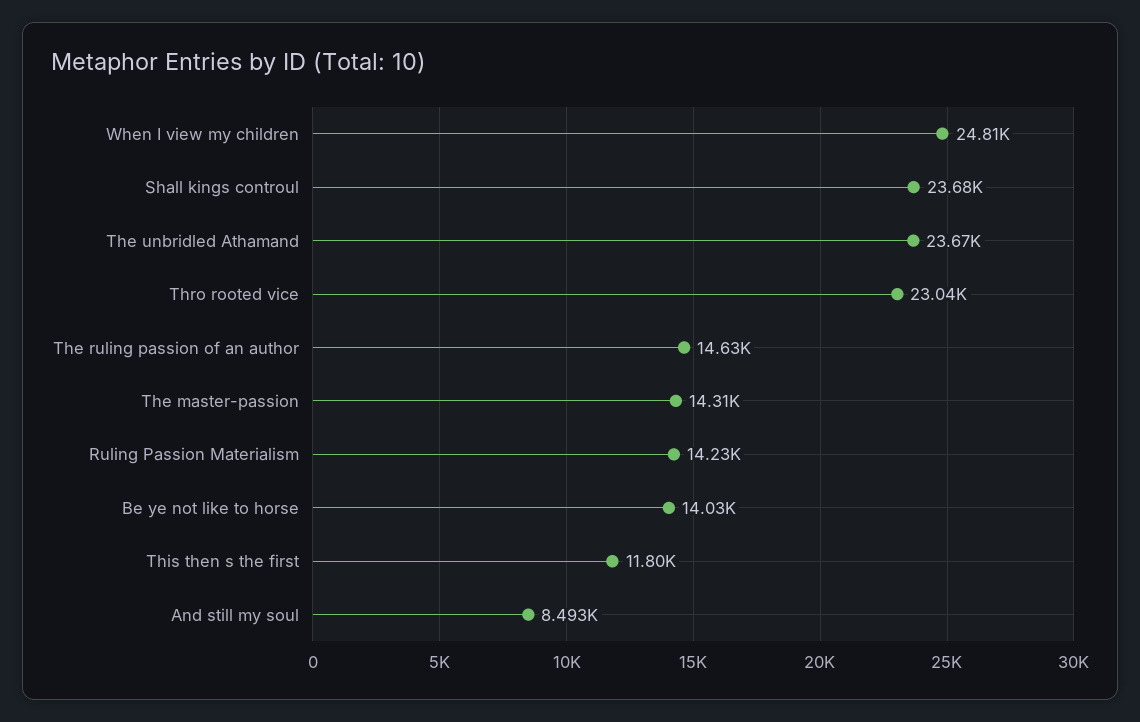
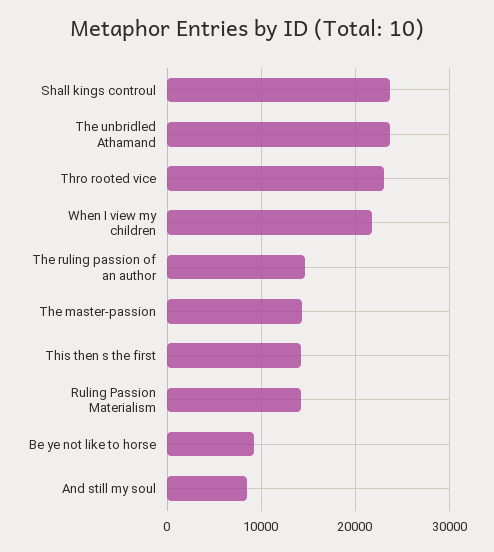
  {
-   "When I view my children": 24810,
+   "When I view my children": 22000,
    "Shall kings controul": 23680,
    "The unbridled Athamand": 23670,
    "Thro rooted vice": 23040,
    "The ruling passion of an author": 14630,
    "The master-passion": 14310,
    "Ruling Passion Materialism": 14230,
-   "Be ye not like to horse": 14030,
+   "Be ye not like to horse": 9000,
-   "This then s the first": 11800,
+   "This then s the first": 14000,
    "And still my soul": 8493
  }

